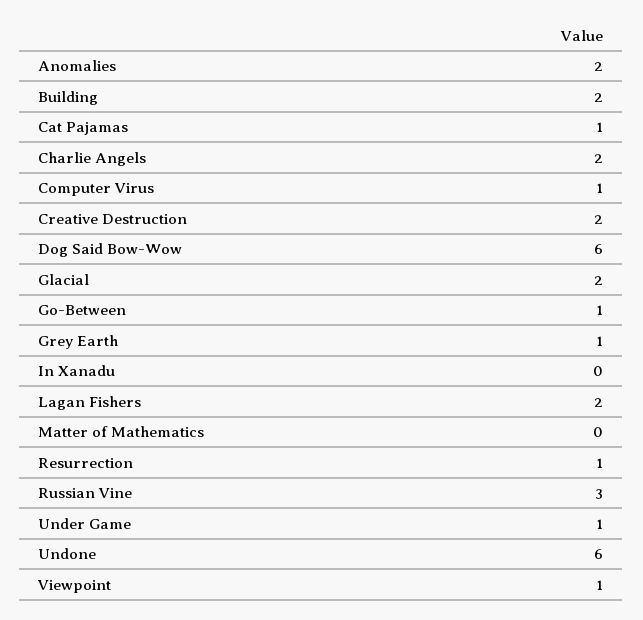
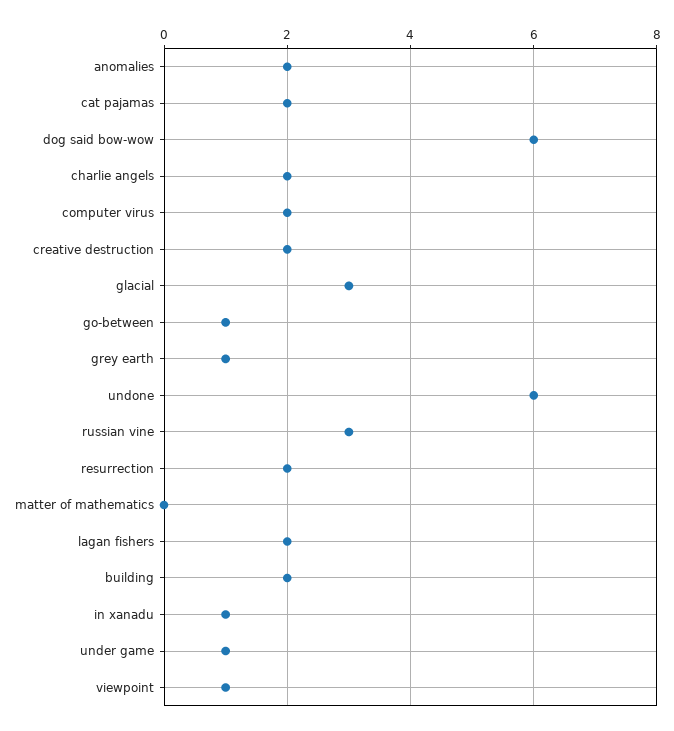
  {
    "Anomalies": 2,
    "Building": 2,
-   "Cat Pajamas": 1,
+   "Cat Pajamas": 2,
    "Charlie Angels": 2,
-   "Computer Virus": 1,
+   "Computer Virus": 2,
    "Creative Destruction": 2,
    "Dog Said Bow-Wow": 6,
-   "Glacial": 2,
+   "Glacial": 3,
    "Go-Between": 1,
    "Grey Earth": 1,
-   "In Xanadu": 0,
+   "In Xanadu": 1,
    "Lagan Fishers": 2,
    "Matter of Mathematics": 0,
-   "Resurrection": 1,
+   "Resurrection": 2,
    "Russian Vine": 3,
    "Under Game": 1,
    "Undone": 6,
    "Viewpoint": 1
  }

